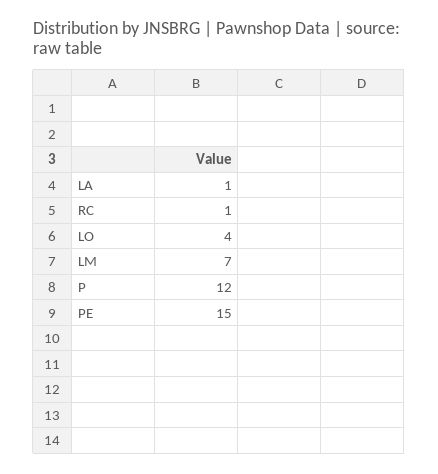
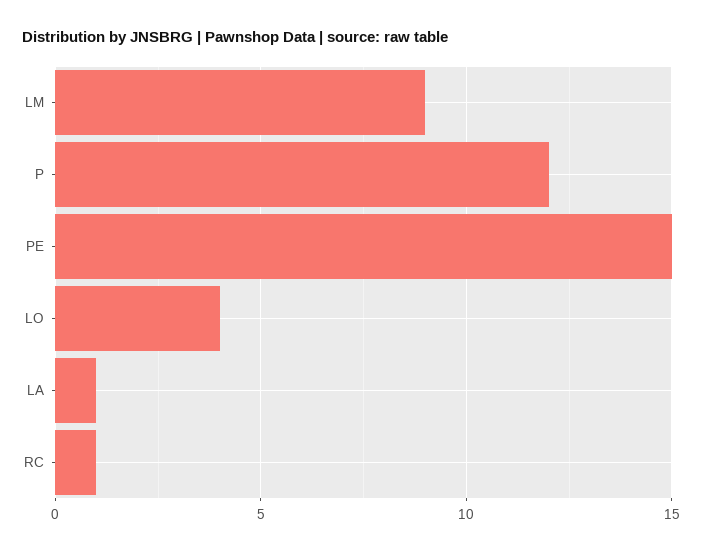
  {
    "LA": 1,
    "RC": 1,
    "LO": 4,
-   "LM": 7,
+   "LM": 9,
    "P": 12,
    "PE": 15
  }

